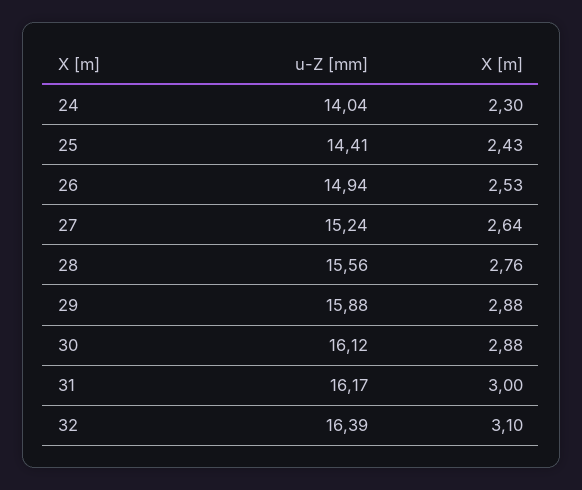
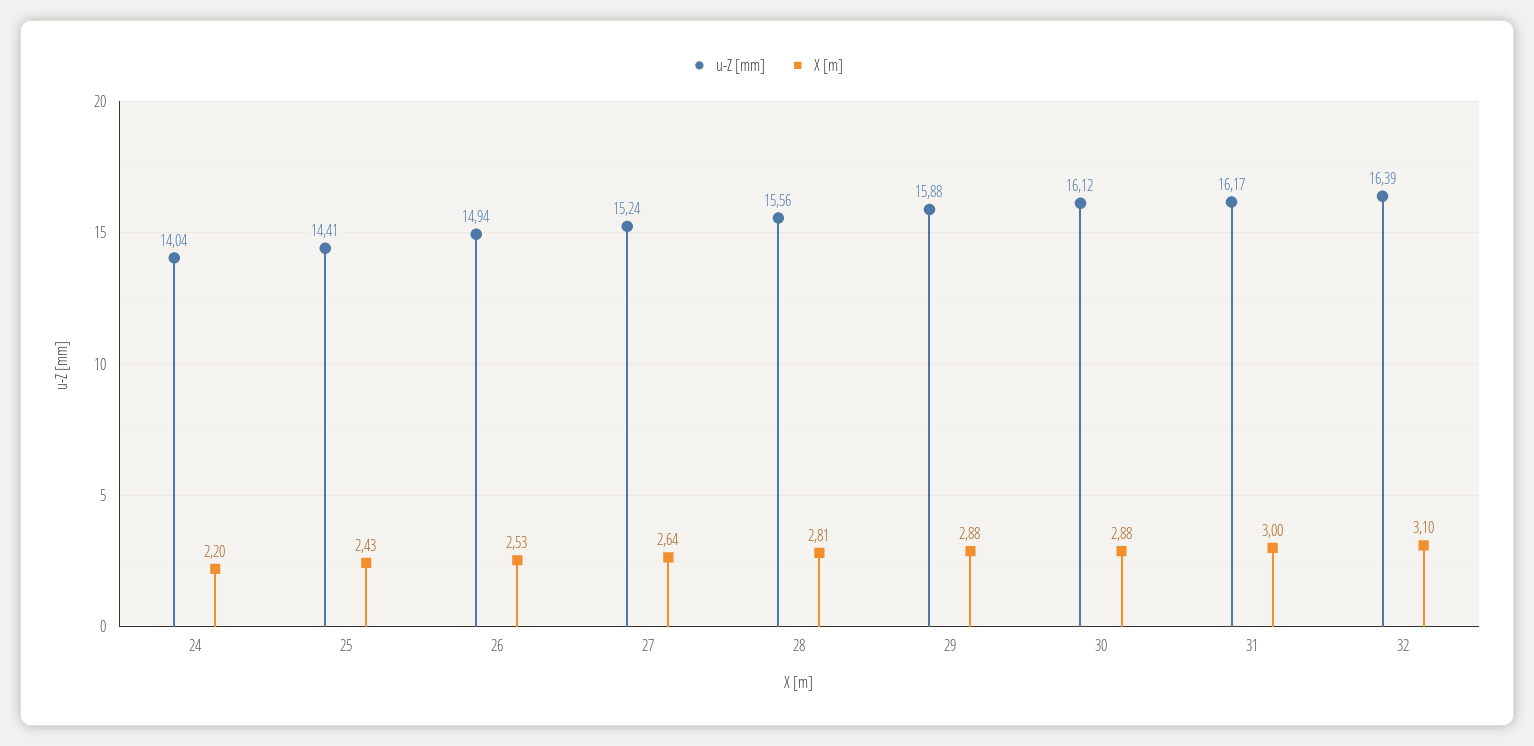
  {
    "u-Z [mm]": {
      "24": 14.04,
      "25": 14.41,
      "26": 14.94,
      "27": 15.24,
      "28": 15.56,
      "29": 15.88,
      "30": 16.12,
      "31": 16.17,
      "32": 16.39
    },
    "X [m]": {
-     "24": 2.3,
+     "24": 2.2,
      "25": 2.43,
      "26": 2.53,
      "27": 2.64,
-     "28": 2.76,
+     "28": 2.81,
      "29": 2.88,
      "30": 2.88,
      "31": 3,
      "32": 3.1
    }
  }

